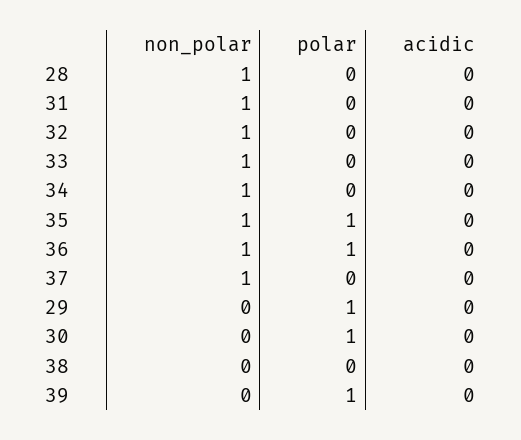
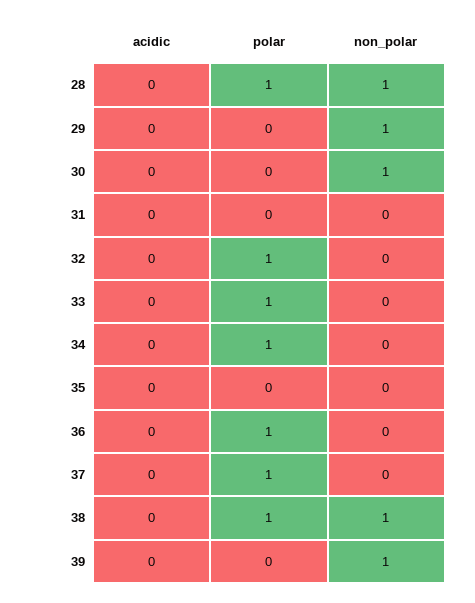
  {
    "non_polar": {
      "28": 1,
-     "31": 1,
+     "31": 0,
-     "32": 1,
+     "32": 0,
-     "33": 1,
+     "33": 0,
-     "34": 1,
+     "34": 0,
-     "35": 1,
+     "35": 0,
-     "36": 1,
+     "36": 0,
-     "37": 1,
+     "37": 0,
-     "29": 0,
+     "29": 1,
-     "30": 0,
+     "30": 1,
-     "38": 0,
+     "38": 1,
-     "39": 0
+     "39": 1
    },
    "polar": {
-     "28": 0,
+     "28": 1,
      "31": 0,
-     "32": 0,
+     "32": 1,
-     "33": 0,
+     "33": 1,
-     "34": 0,
+     "34": 1,
-     "35": 1,
+     "35": 0,
      "36": 1,
-     "37": 0,
+     "37": 1,
-     "29": 1,
+     "29": 0,
-     "30": 1,
+     "30": 0,
-     "38": 0,
+     "38": 1,
-     "39": 1
+     "39": 0
    },
    "acidic": {
      "28": 0,
      "31": 0,
      "32": 0,
      "33": 0,
      "34": 0,
      "35": 0,
      "36": 0,
      "37": 0,
      "29": 0,
      "30": 0,
      "38": 0,
      "39": 0
    }
  }

